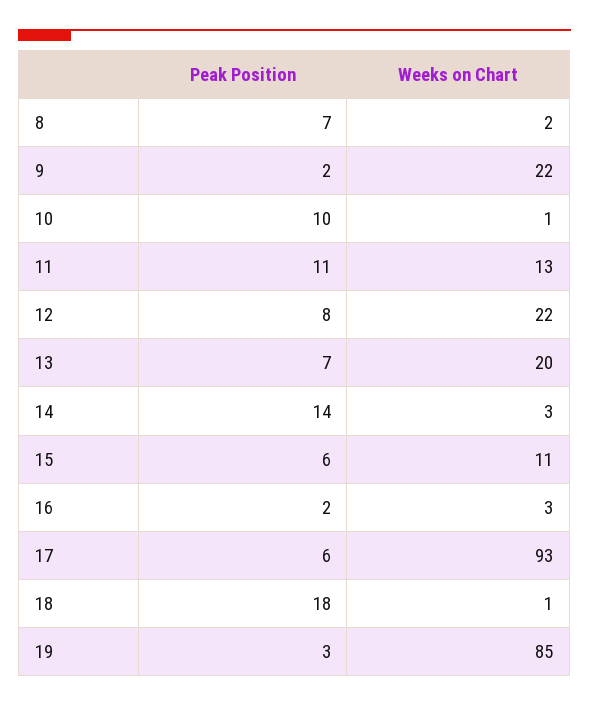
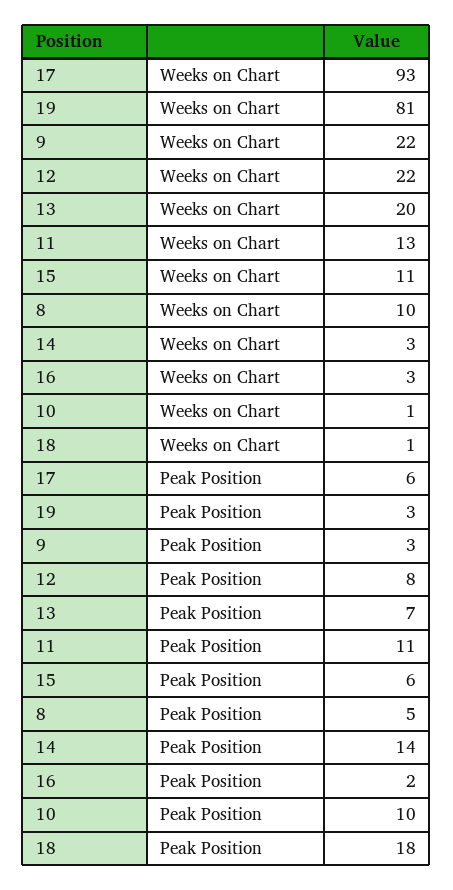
  {
    "Peak Position": {
-     "8": 7,
+     "8": 5,
-     "9": 2,
+     "9": 3,
      "10": 10,
      "11": 11,
      "12": 8,
      "13": 7,
      "14": 14,
      "15": 6,
      "16": 2,
      "17": 6,
      "18": 18,
      "19": 3
    },
    "Weeks on Chart": {
-     "8": 2,
+     "8": 10,
      "9": 22,
      "10": 1,
      "11": 13,
      "12": 22,
      "13": 20,
      "14": 3,
      "15": 11,
      "16": 3,
      "17": 93,
      "18": 1,
-     "19": 85
+     "19": 81
    }
  }

